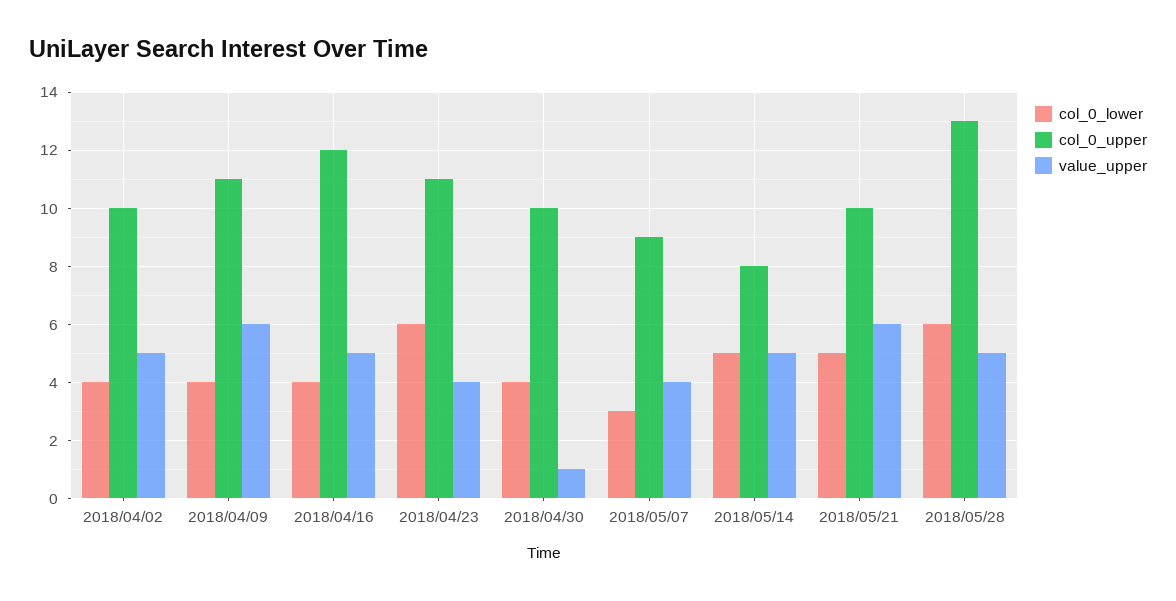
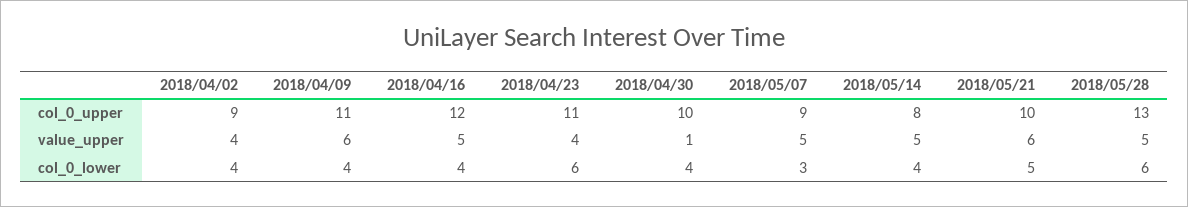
  {
    "col_0_lower": {
      "2018/04/02": 4,
      "2018/04/09": 4,
      "2018/04/16": 4,
      "2018/04/23": 6,
      "2018/04/30": 4,
      "2018/05/07": 3,
-     "2018/05/14": 5,
+     "2018/05/14": 4,
      "2018/05/21": 5,
      "2018/05/28": 6
    },
    "col_0_upper": {
-     "2018/04/02": 10,
+     "2018/04/02": 9,
      "2018/04/09": 11,
      "2018/04/16": 12,
      "2018/04/23": 11,
      "2018/04/30": 10,
      "2018/05/07": 9,
      "2018/05/14": 8,
      "2018/05/21": 10,
      "2018/05/28": 13
    },
    "value_upper": {
-     "2018/04/02": 5,
+     "2018/04/02": 4,
      "2018/04/09": 6,
      "2018/04/16": 5,
      "2018/04/23": 4,
      "2018/04/30": 1,
-     "2018/05/07": 4,
+     "2018/05/07": 5,
      "2018/05/14": 5,
      "2018/05/21": 6,
      "2018/05/28": 5
    }
  }

